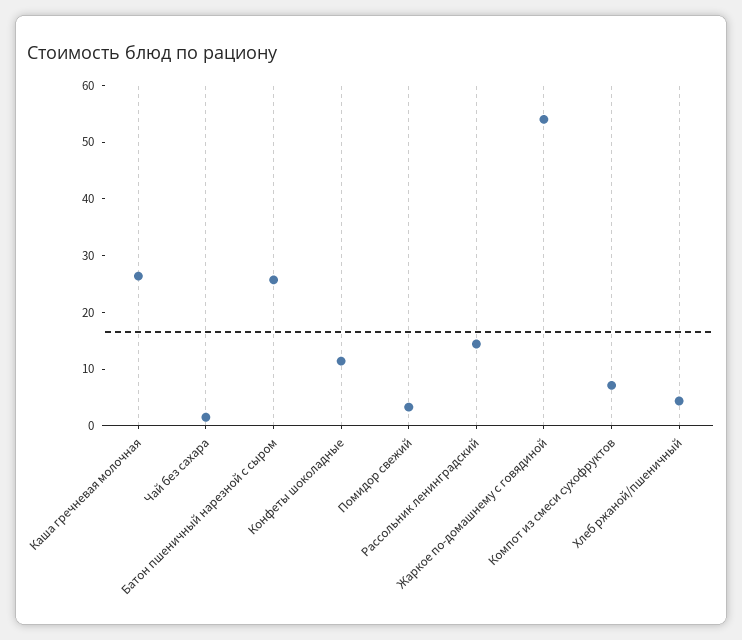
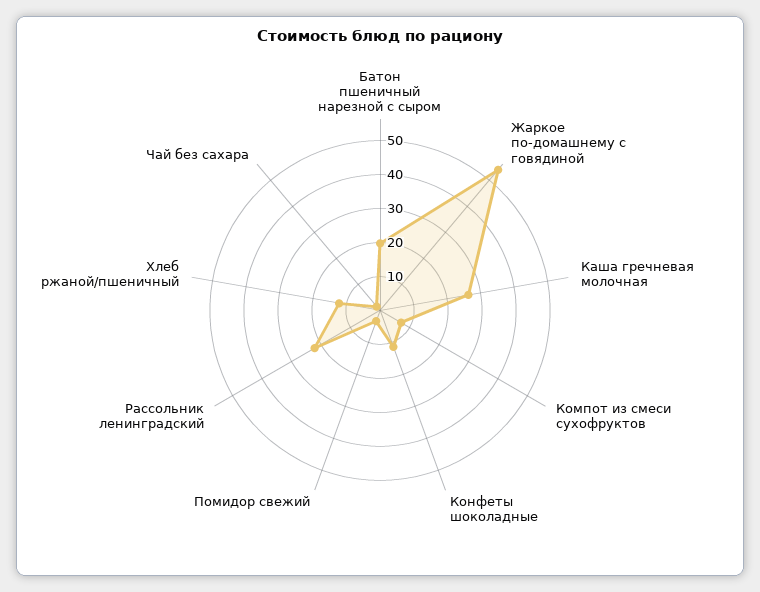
  {
    "Каша гречневая молочная": 26,
    "Чай без сахара": 2,
-   "Батон пшеничный нарезной с сыром": 26,
+   "Батон пшеничный нарезной с сыром": 20,
    "Конфеты шоколадные": 12,
    "Помидор свежий": 4,
-   "Рассольник ленинградский": 14,
+   "Рассольник ленинградский": 22.5,
    "Жаркое по-домашнему с говядиной": 54,
    "Компот из смеси сухофруктов": 8,
-   "Хлеб ржаной/пшеничный": 4
+   "Хлеб ржаной/пшеничный": 12.5
  }

